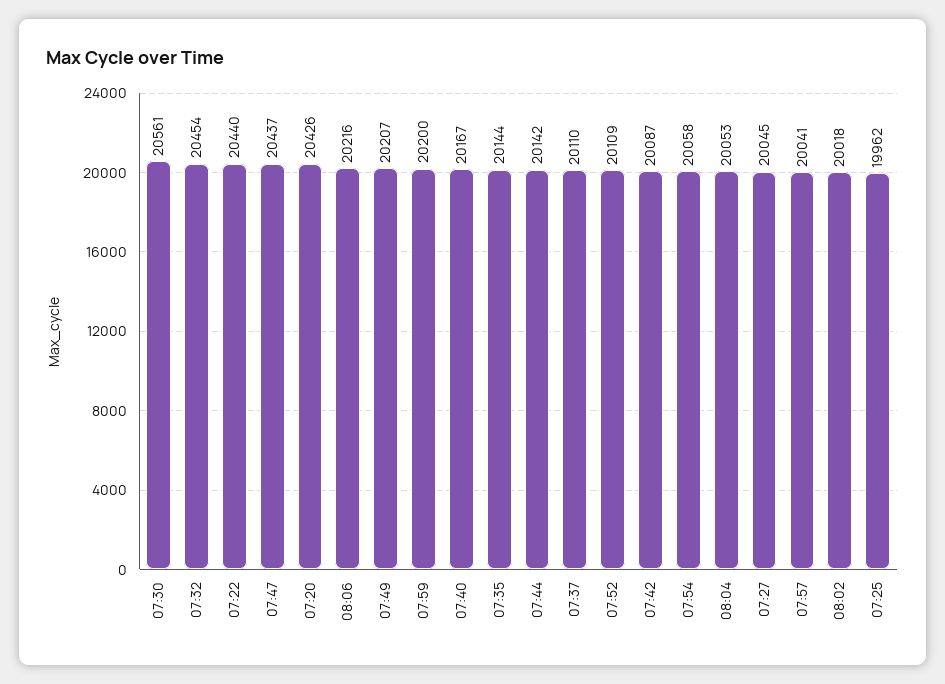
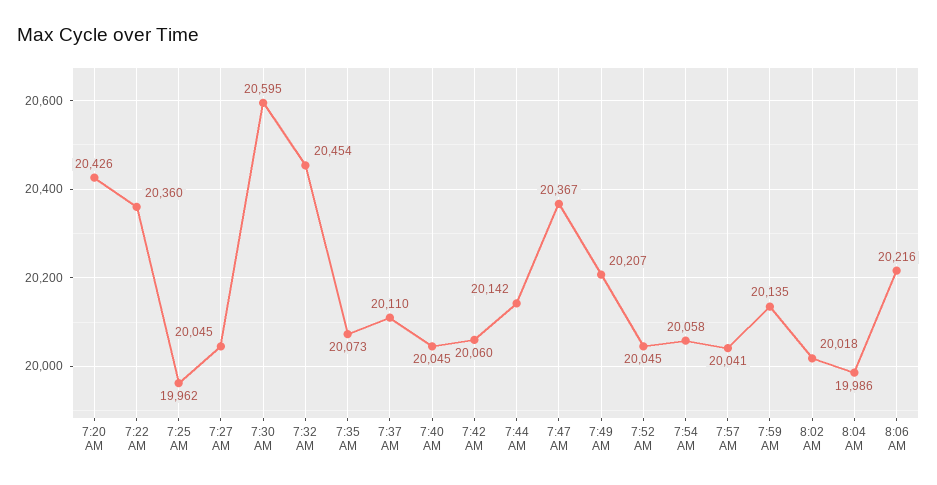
  {
-   "07:30": 20561,
+   "07:30": 20595,
    "07:32": 20454,
-   "07:22": 20440,
+   "07:22": 20360,
-   "07:47": 20437,
+   "07:47": 20367,
    "07:20": 20426,
    "08:06": 20216,
    "07:49": 20207,
-   "07:59": 20200,
+   "07:59": 20135,
-   "07:40": 20167,
+   "07:40": 20045,
-   "07:35": 20144,
+   "07:35": 20073,
    "07:44": 20142,
    "07:37": 20110,
-   "07:52": 20109,
+   "07:52": 20045,
-   "07:42": 20087,
+   "07:42": 20060,
    "07:54": 20058,
-   "08:04": 20053,
+   "08:04": 19986,
    "07:27": 20045,
    "07:57": 20041,
    "08:02": 20018,
    "07:25": 19962
  }

